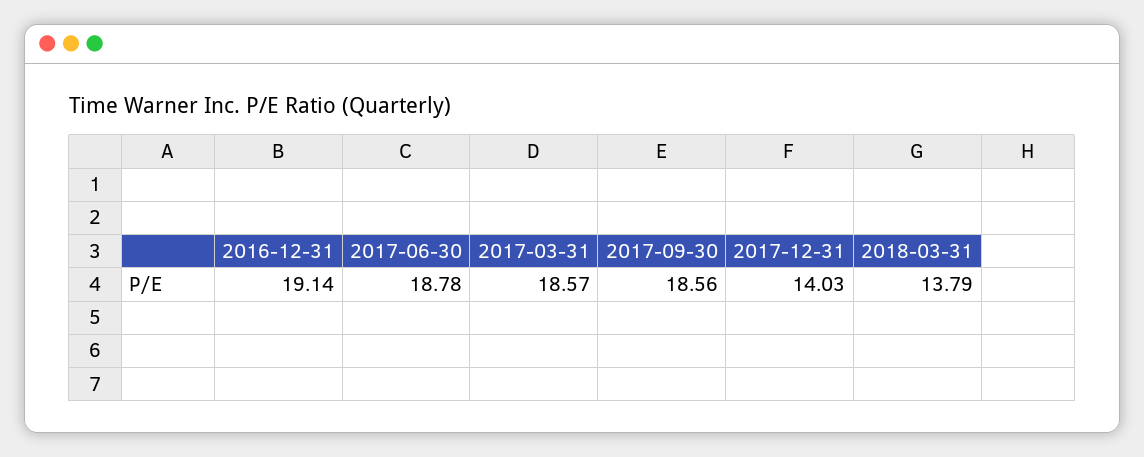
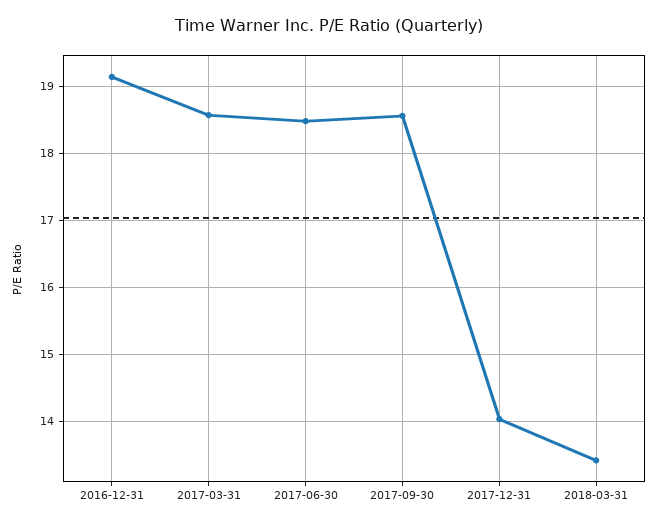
  {
    "2016-12-31": 19.14,
-   "2017-06-30": 18.78,
+   "2017-06-30": 18.5,
    "2017-03-31": 18.57,
    "2017-09-30": 18.56,
    "2017-12-31": 14.03,
-   "2018-03-31": 13.79
+   "2018-03-31": 13.4
  }

